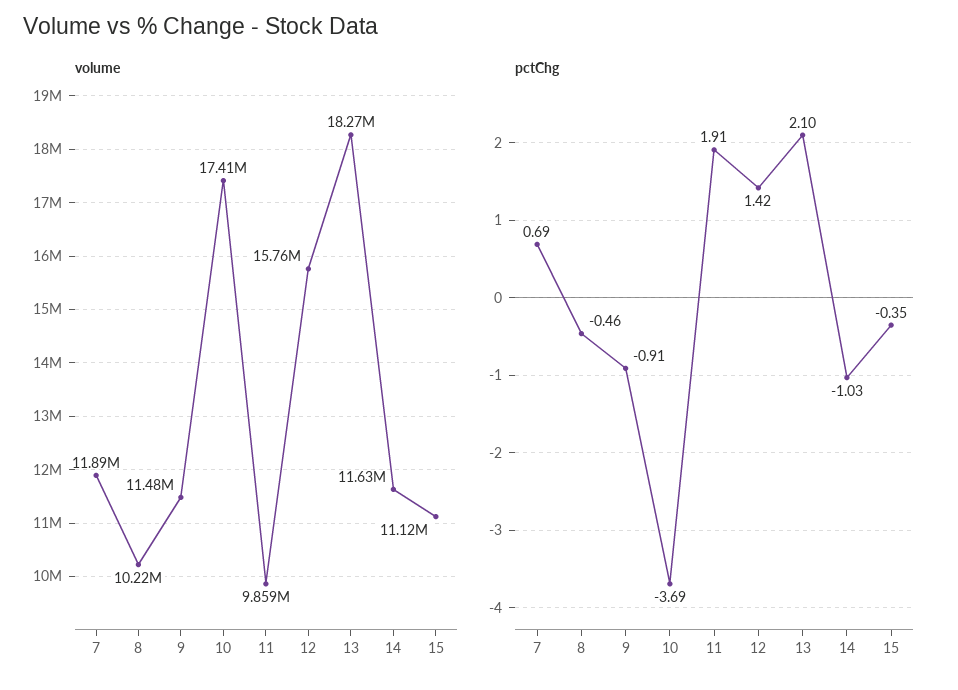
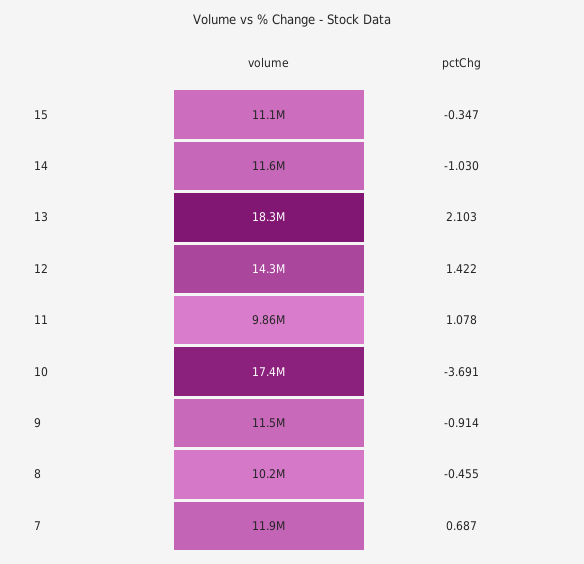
  {
    "volume": {
      "7": 11890000,
      "8": 10220000,
      "9": 11480000,
      "10": 17410000,
      "11": 9859000,
-     "12": 15760000,
+     "12": 14300000,
      "13": 18270000,
      "14": 11630000,
      "15": 11120000
    },
    "pctChg": {
      "7": 0.687,
      "8": -0.455,
      "9": -0.914,
      "10": -3.691,
-     "11": 1.91,
+     "11": 1.078,
      "12": 1.422,
      "13": 2.103,
      "14": -1.03,
      "15": -0.347
    }
  }

